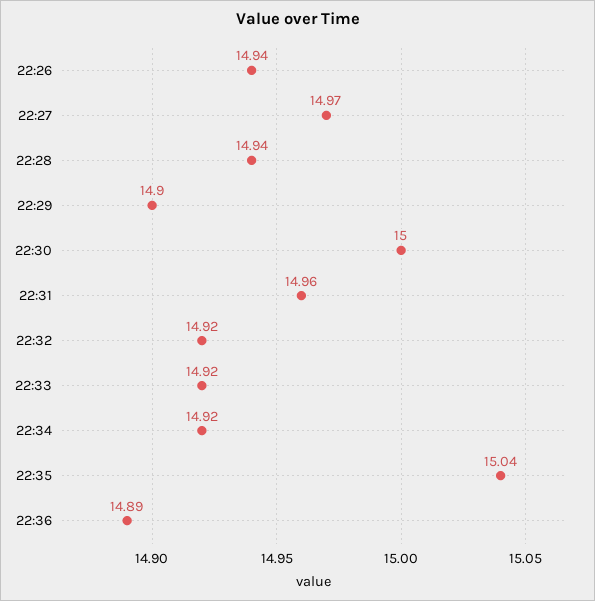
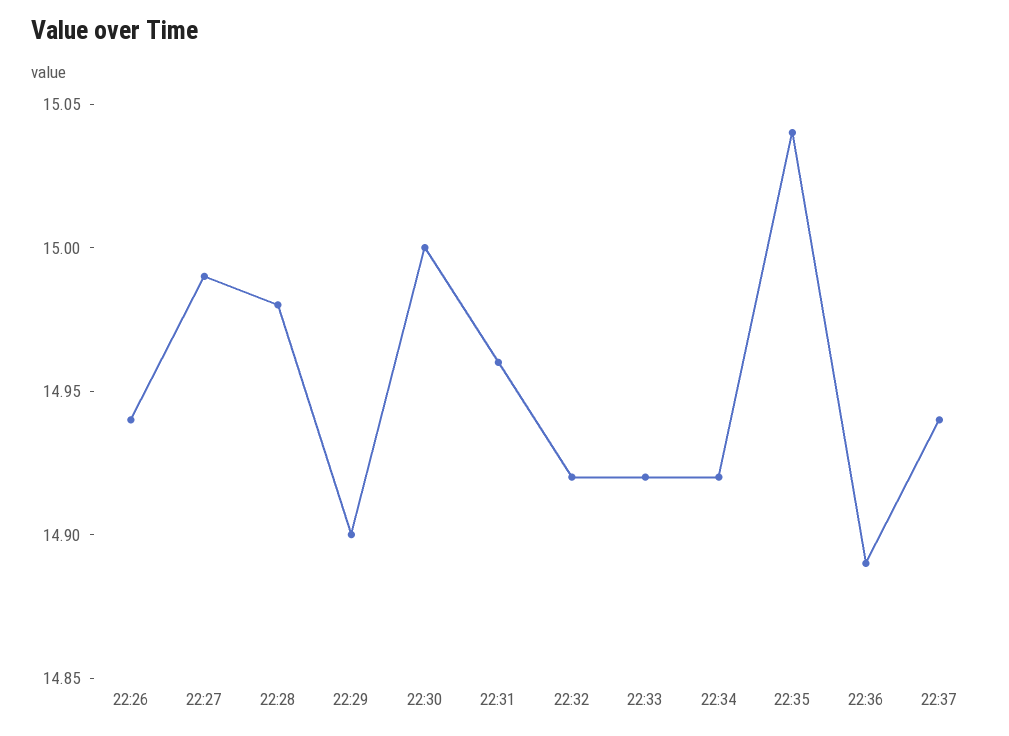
  {
    "22:26": 14.94,
-   "22:27": 14.97,
+   "22:27": 14.99,
-   "22:28": 14.94,
+   "22:28": 14.98,
    "22:29": 14.9,
    "22:30": 15,
    "22:31": 14.96,
    "22:32": 14.92,
    "22:33": 14.92,
    "22:34": 14.92,
    "22:35": 15.04,
-   "22:36": 14.89
+   "22:36": 14.89,
+   "22:37": 14.94
  }

